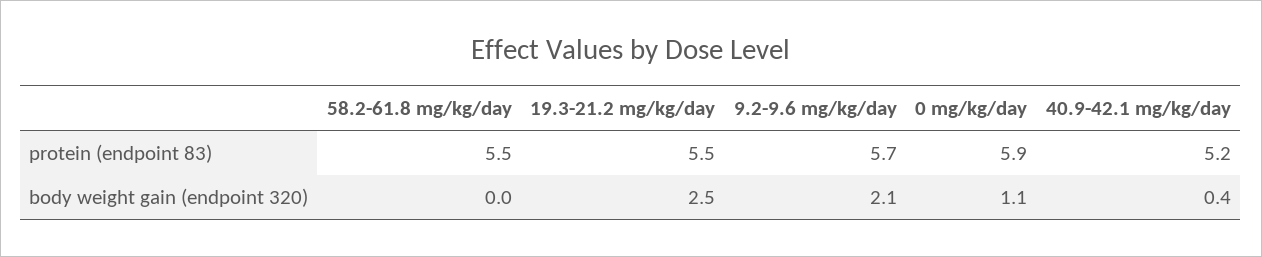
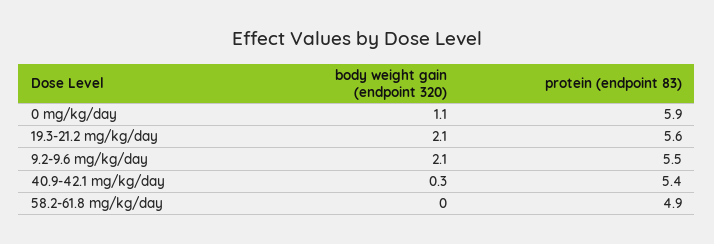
  {
    "58.2-61.8 mg/kg/day": {
-     "protein (endpoint 83)": 5.5,
+     "protein (endpoint 83)": 4.9,
      "body weight gain (endpoint 320)": 0
    },
    "19.3-21.2 mg/kg/day": {
-     "protein (endpoint 83)": 5.5,
+     "protein (endpoint 83)": 5.6,
-     "body weight gain (endpoint 320)": 2.5
+     "body weight gain (endpoint 320)": 2.1
    },
    "9.2-9.6 mg/kg/day": {
-     "protein (endpoint 83)": 5.7,
+     "protein (endpoint 83)": 5.5,
      "body weight gain (endpoint 320)": 2.1
    },
    "0 mg/kg/day": {
      "protein (endpoint 83)": 5.9,
      "body weight gain (endpoint 320)": 1.1
    },
    "40.9-42.1 mg/kg/day": {
-     "protein (endpoint 83)": 5.2,
+     "protein (endpoint 83)": 5.4,
-     "body weight gain (endpoint 320)": 0.4
+     "body weight gain (endpoint 320)": 0.3
    }
  }

